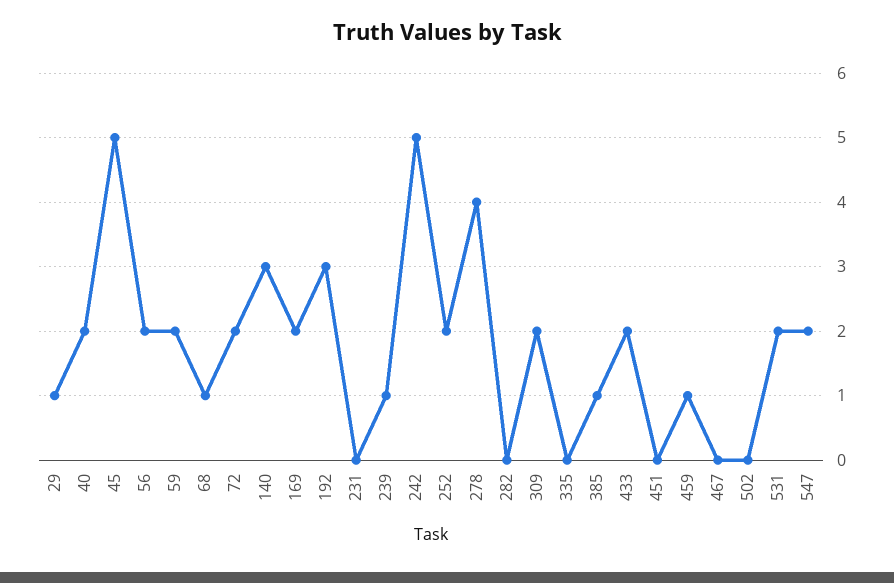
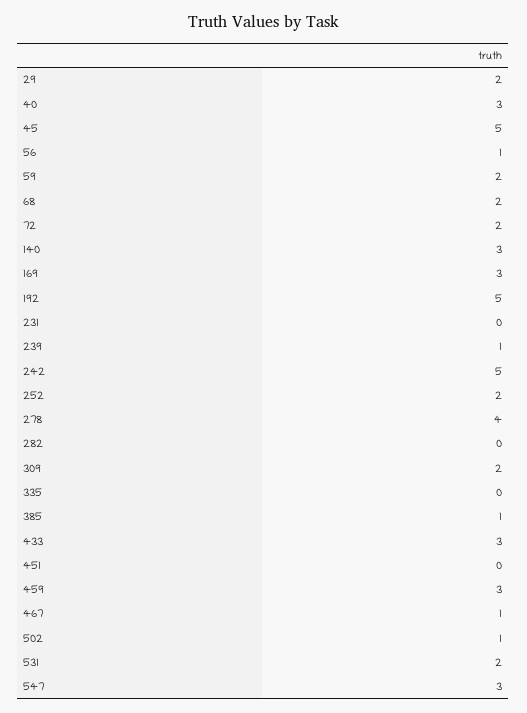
  {
-   "29": 1,
+   "29": 2,
-   "40": 2,
+   "40": 3,
    "45": 5,
-   "56": 2,
+   "56": 1,
    "59": 2,
-   "68": 1,
+   "68": 2,
    "72": 2,
    "140": 3,
-   "169": 2,
+   "169": 3,
-   "192": 3,
+   "192": 5,
    "231": 0,
    "239": 1,
    "242": 5,
    "252": 2,
    "278": 4,
    "282": 0,
    "309": 2,
    "335": 0,
    "385": 1,
-   "433": 2,
+   "433": 3,
    "451": 0,
-   "459": 1,
+   "459": 3,
-   "467": 0,
+   "467": 1,
-   "502": 0,
+   "502": 1,
    "531": 2,
-   "547": 2
+   "547": 3
  }

